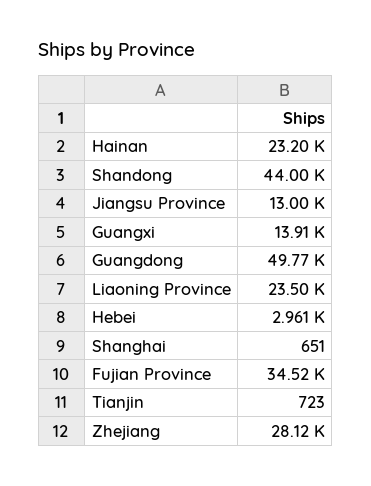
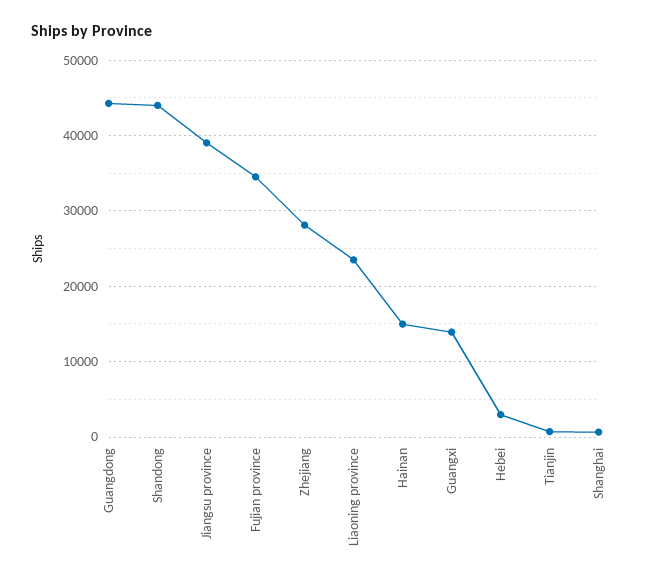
  {
-   "Hainan": 23200,
+   "Hainan": 15000,
    "Shandong": 44000,
-   "Jiangsu Province": 13000,
+   "Jiangsu Province": 39000,
    "Guangxi": 13910,
-   "Guangdong": 49770,
+   "Guangdong": 44000,
    "Liaoning Province": 23500,
    "Hebei": 2961,
    "Shanghai": 651,
    "Fujian Province": 34520,
    "Tianjin": 723,
    "Zhejiang": 28120
  }

